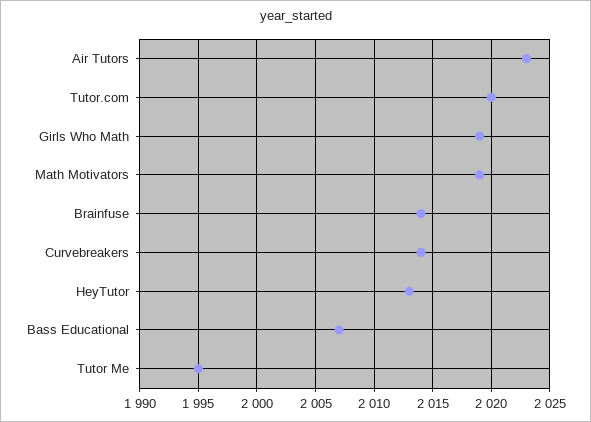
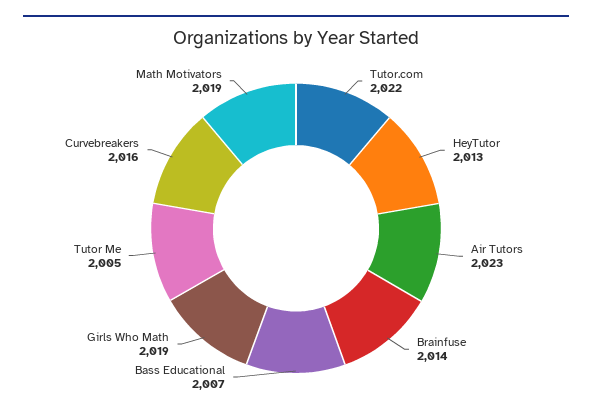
  {
    "Air Tutors": 2023,
-   "Tutor.com": 2020,
+   "Tutor.com": 2022,
    "Girls Who Math": 2019,
    "Math Motivators": 2019,
    "Brainfuse": 2014,
-   "Curvebreakers": 2014,
+   "Curvebreakers": 2016,
    "HeyTutor": 2013,
    "Bass Educational": 2007,
-   "Tutor Me": 1995
+   "Tutor Me": 2005
  }

